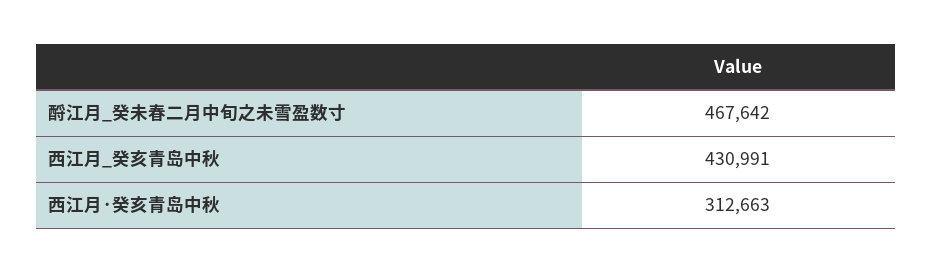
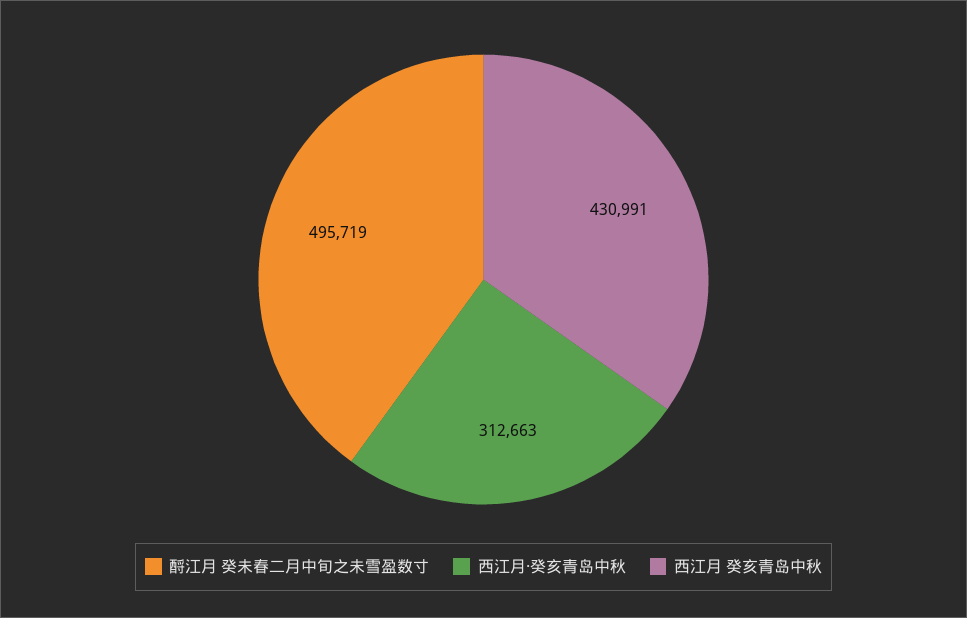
  {
-   "酹江月_癸未春二月中旬之未雪盈数寸": 467642,
+   "酹江月_癸未春二月中旬之未雪盈数寸": 495719,
    "西江月_癸亥青岛中秋": 430991,
    "西江月·癸亥青岛中秋": 312663
  }

